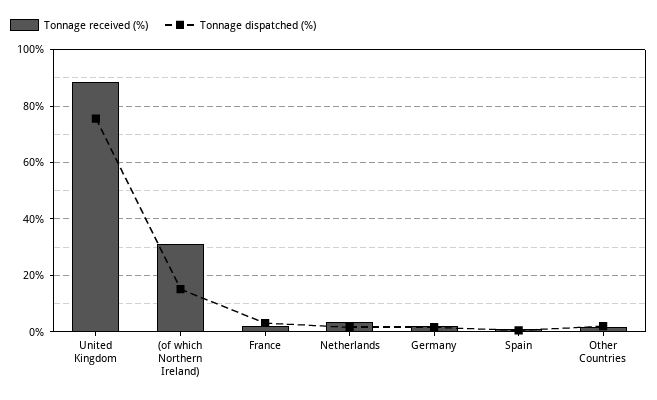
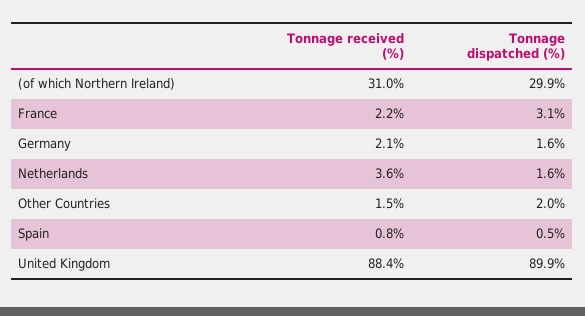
  {
    "Tonnage received (%)": {
      "United Kingdom": 88.4,
      "(of which Northern Ireland)": 31,
      "France": 2.2,
      "Netherlands": 3.6,
      "Germany": 2.1,
      "Spain": 0.8,
      "Other Countries": 1.5
    },
    "Tonnage dispatched (%)": {
-     "United Kingdom": 75,
+     "United Kingdom": 89.9,
-     "(of which Northern Ireland)": 15,
+     "(of which Northern Ireland)": 29.9,
      "France": 3.1,
      "Netherlands": 1.6,
      "Germany": 1.6,
      "Spain": 0.5,
      "Other Countries": 2
    }
  }

